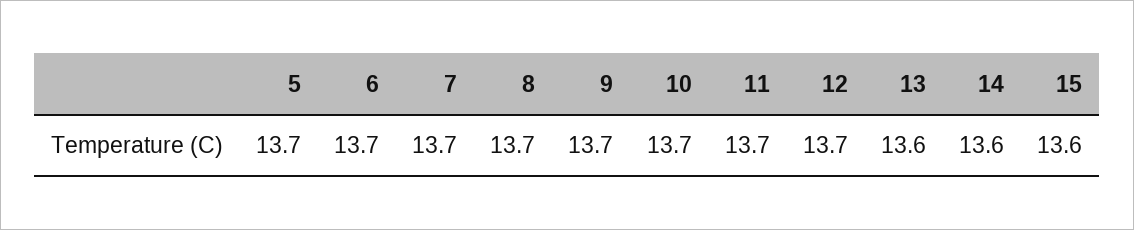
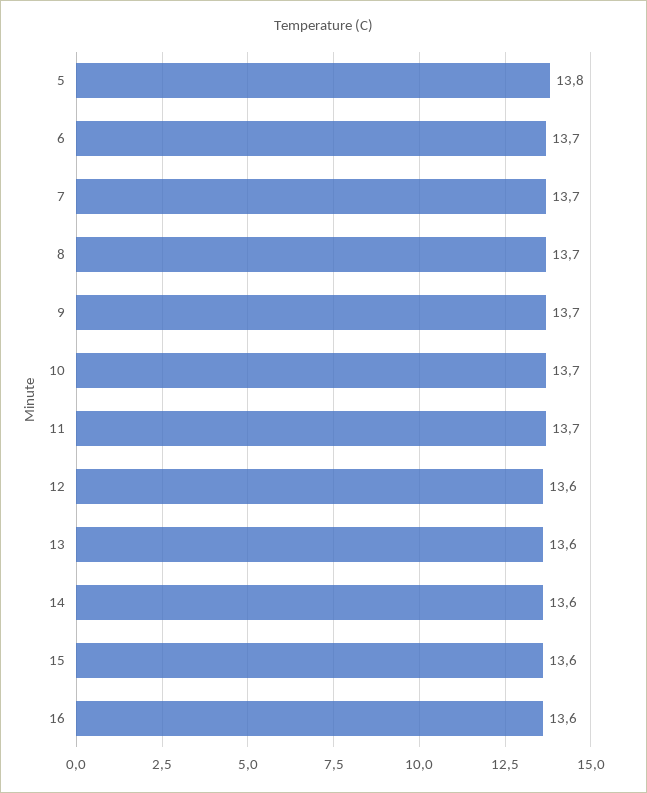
  {
-   "5": 13.7,
+   "5": 13.8,
    "6": 13.7,
    "7": 13.7,
    "8": 13.7,
    "9": 13.7,
    "10": 13.7,
    "11": 13.7,
-   "12": 13.7,
+   "12": 13.6,
    "13": 13.6,
    "14": 13.6,
-   "15": 13.6
+   "15": 13.6,
+   "16": 13.6
  }

